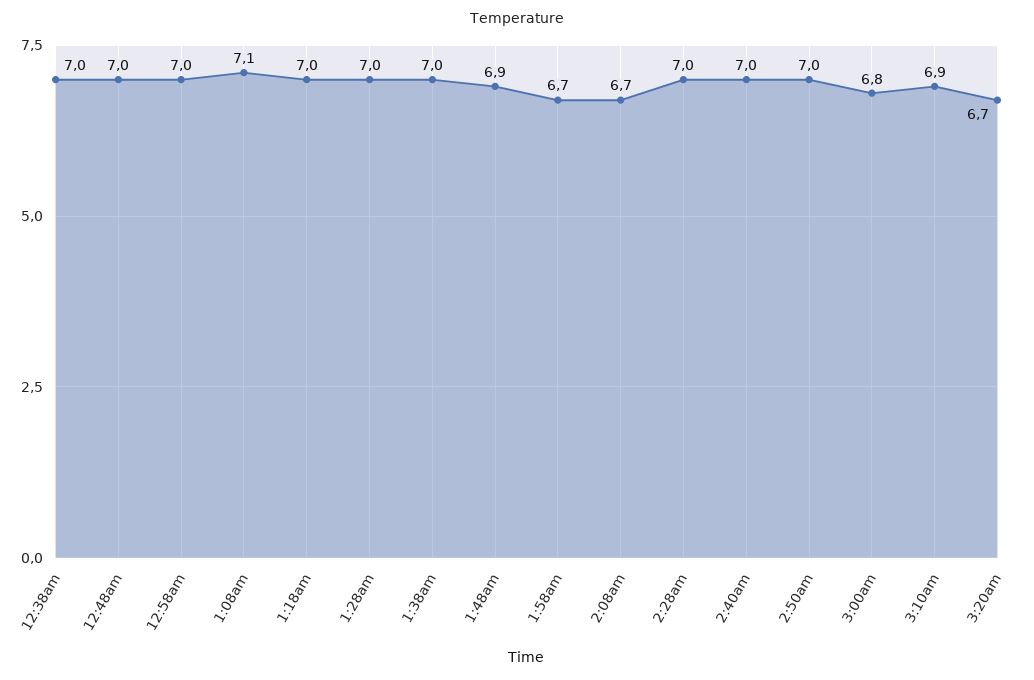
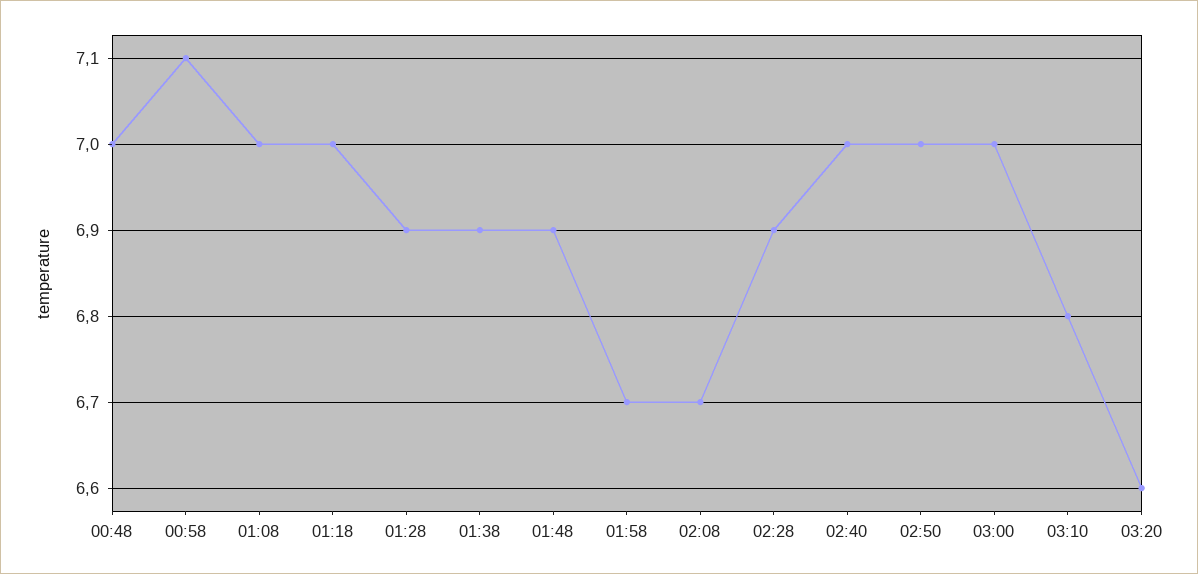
  {
-   "12:38am": 7,
    "12:48am": 7,
-   "12:58am": 7,
+   "12:58am": 7.1,
-   "1:08am": 7.1,
+   "1:08am": 7,
    "1:18am": 7,
-   "1:28am": 7,
+   "1:28am": 6.9,
-   "1:38am": 7,
+   "1:38am": 6.9,
    "1:48am": 6.9,
    "1:58am": 6.7,
    "2:08am": 6.7,
-   "2:28am": 7,
+   "2:28am": 6.9,
    "2:40am": 7,
    "2:50am": 7,
-   "3:00am": 6.8,
+   "3:00am": 7,
-   "3:10am": 6.9,
+   "3:10am": 6.8,
-   "3:20am": 6.7
+   "3:20am": 6.6
  }

